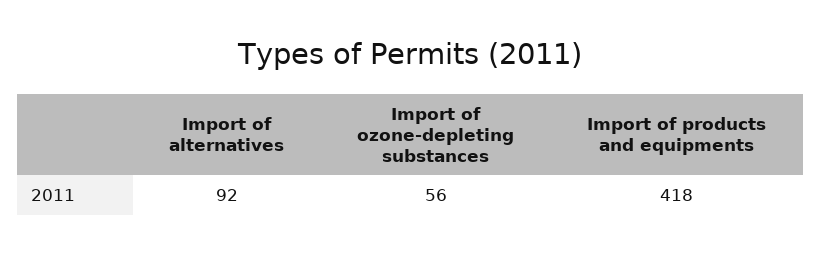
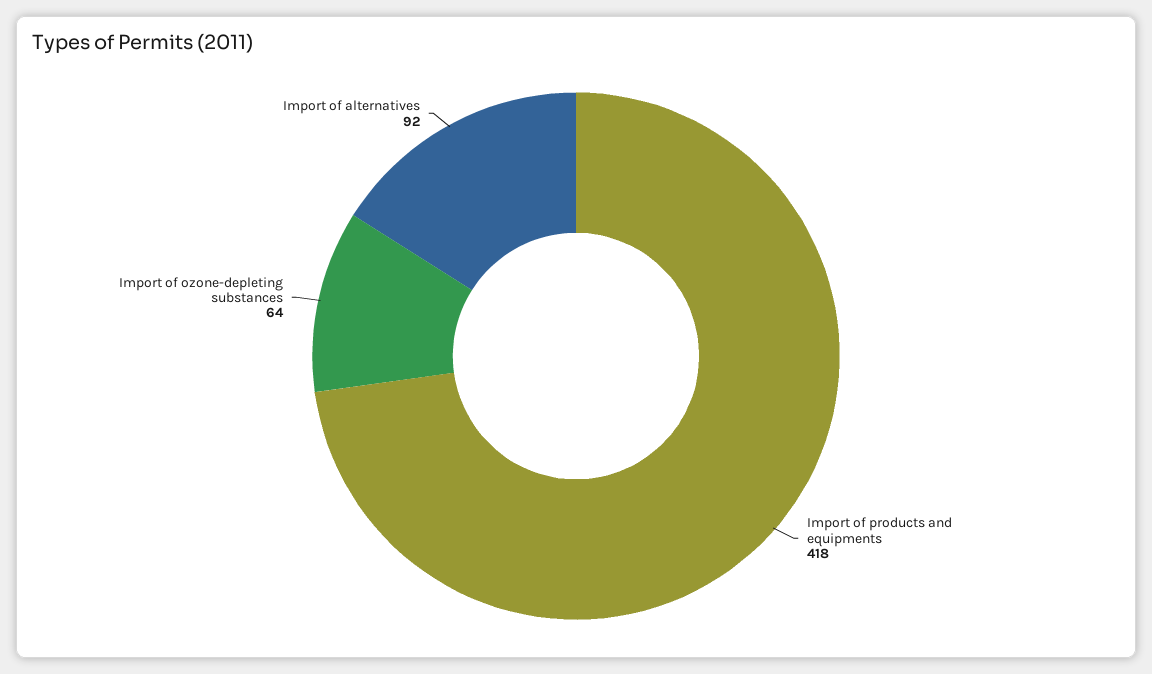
  {
    "Import of alternatives": 92,
-   "Import of ozone-depleting substances": 56,
+   "Import of ozone-depleting substances": 64,
    "Import of products and equipments": 418
  }

